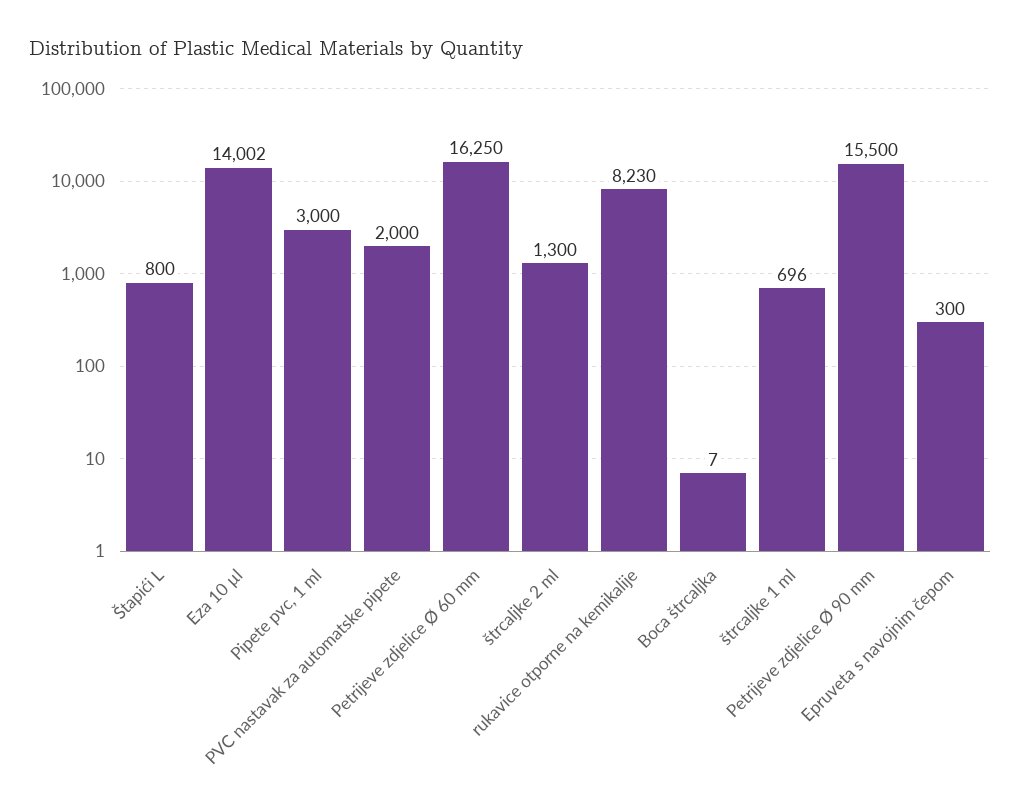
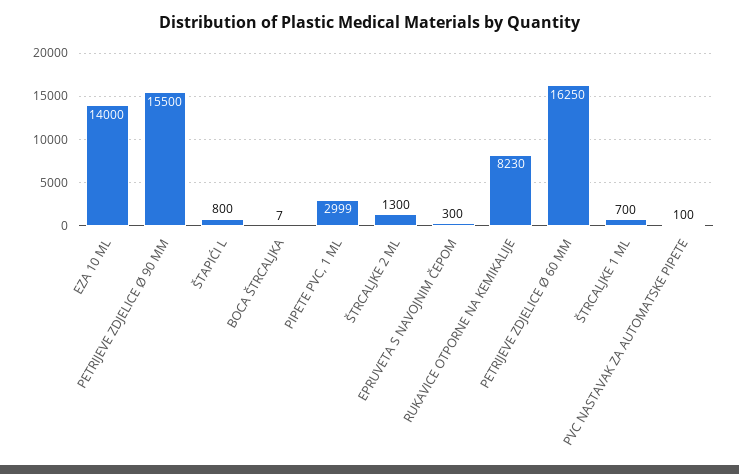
  {
    "Štapići L": 800,
-   "Eza 10 µl": 14002,
+   "Eza 10 µl": 14000,
-   "Pipete pvc, 1 ml": 3000,
+   "Pipete pvc, 1 ml": 2999,
-   "PVC nastavak za automatske pipete": 2000,
+   "PVC nastavak za automatske pipete": 100,
    "Petrijeve zdjelice Ø 60 mm": 16250,
    "štrcaljke 2 ml": 1300,
    "rukavice otporne na kemikalije": 8230,
    "Boca štrcaljka": 7,
-   "štrcaljke 1 ml": 696,
+   "štrcaljke 1 ml": 700,
    "Petrijeve zdjelice Ø 90 mm": 15500,
    "Epruveta s navojnim čepom": 300
  }

